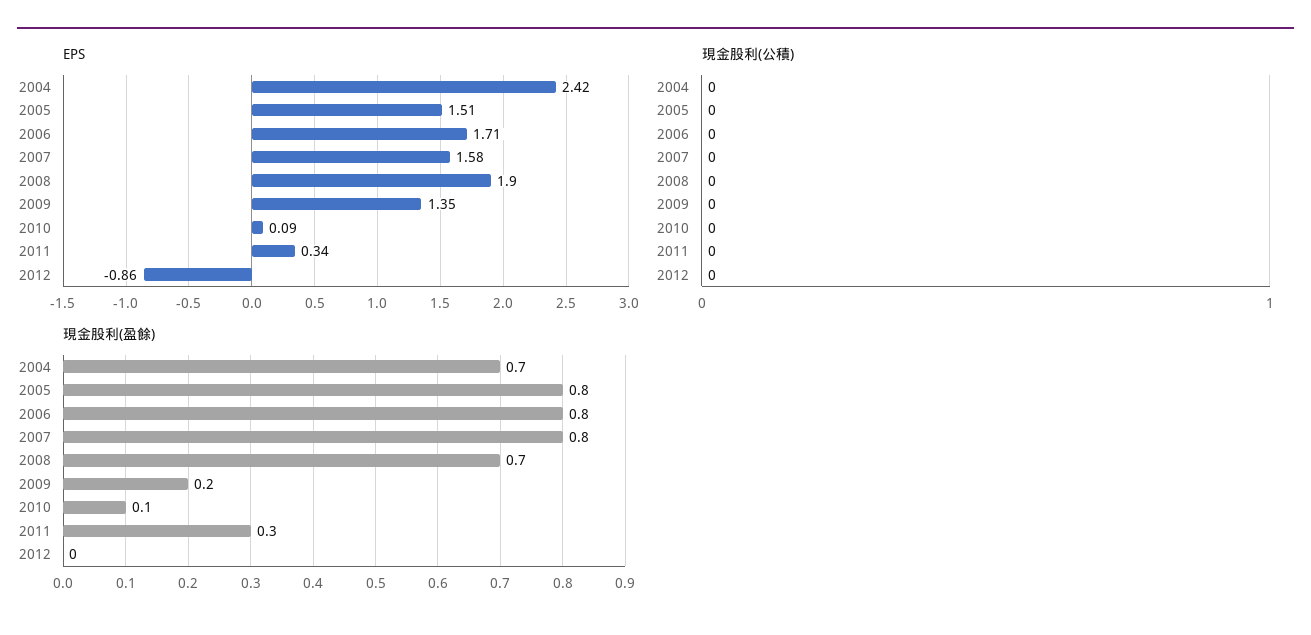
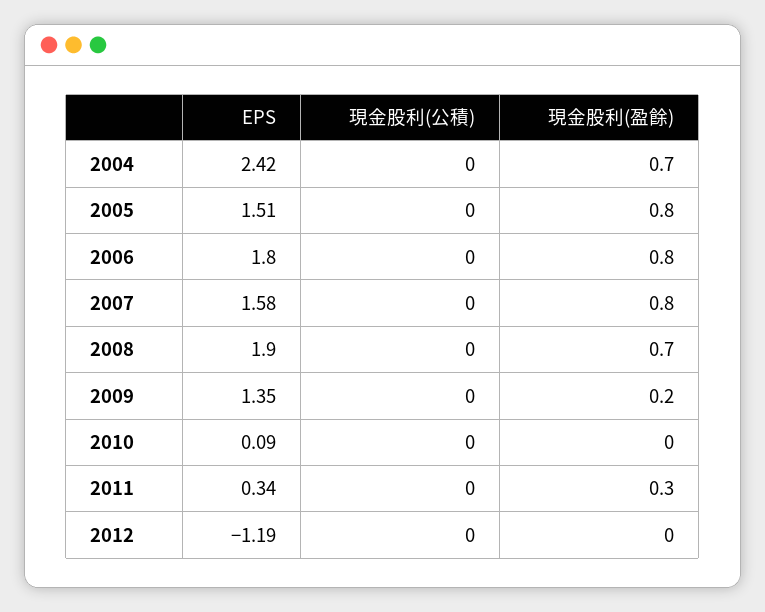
  {
    "EPS": {
      "2004": 2.42,
      "2005": 1.51,
-     "2006": 1.71,
+     "2006": 1.8,
      "2007": 1.58,
      "2008": 1.9,
      "2009": 1.35,
      "2010": 0.09,
      "2011": 0.34,
-     "2012": -0.86
+     "2012": -1.19
    },
    "現金股利(公積)": {
      "2004": 0,
      "2005": 0,
      "2006": 0,
      "2007": 0,
      "2008": 0,
      "2009": 0,
      "2010": 0,
      "2011": 0,
      "2012": 0
    },
    "現金股利(盈餘)": {
      "2004": 0.7,
      "2005": 0.8,
      "2006": 0.8,
      "2007": 0.8,
      "2008": 0.7,
      "2009": 0.2,
-     "2010": 0.1,
+     "2010": 0,
      "2011": 0.3,
      "2012": 0
    }
  }

